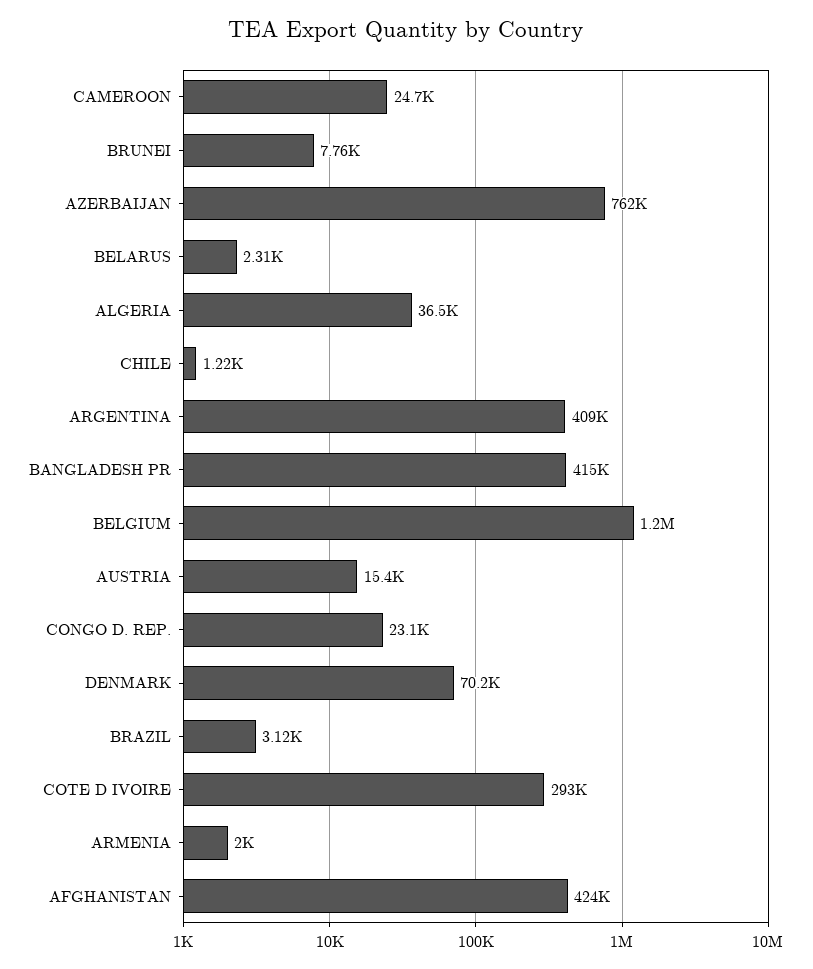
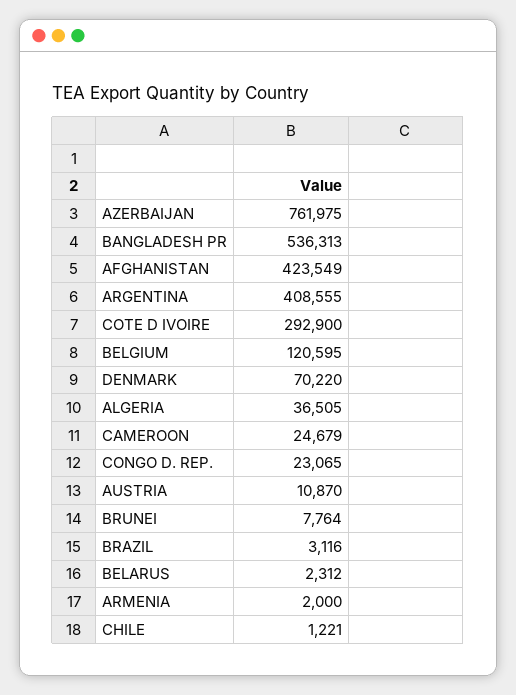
  {
    "CAMEROON": 24679,
    "BRUNEI": 7764,
    "AZERBAIJAN": 761975,
    "BELARUS": 2312,
    "ALGERIA": 36505,
    "CHILE": 1221,
    "ARGENTINA": 408555,
-   "BANGLADESH PR": 415000,
+   "BANGLADESH PR": 536313,
-   "BELGIUM": 1200000,
+   "BELGIUM": 120595,
-   "AUSTRIA": 15400,
+   "AUSTRIA": 10870,
    "CONGO D. REP.": 23065,
    "DENMARK": 70220,
    "BRAZIL": 3116,
    "COTE D IVOIRE": 292900,
    "ARMENIA": 2000,
    "AFGHANISTAN": 423549
  }

